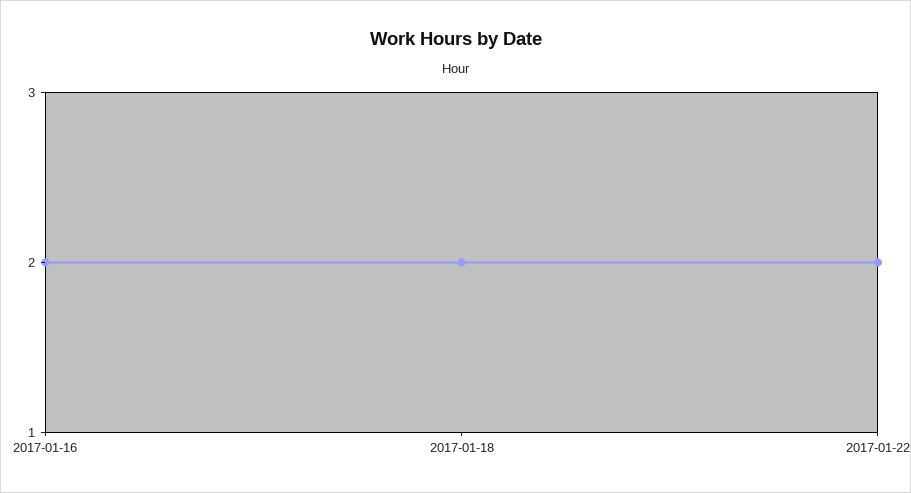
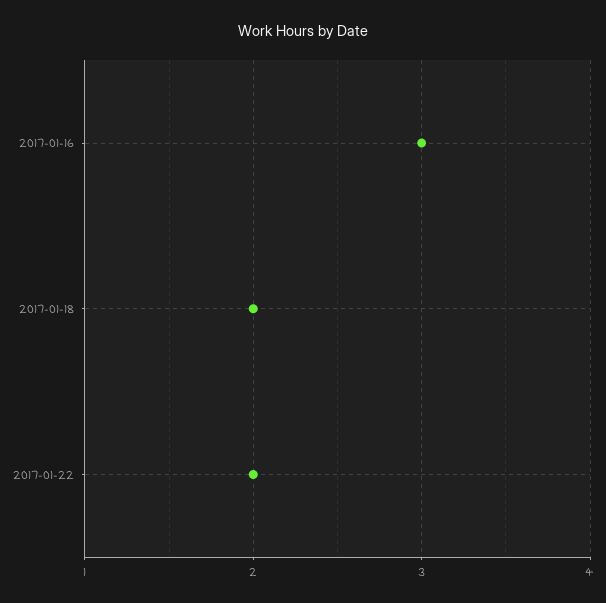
  {
-   "2017-01-16": 2,
+   "2017-01-16": 3,
    "2017-01-18": 2,
    "2017-01-22": 2
  }

